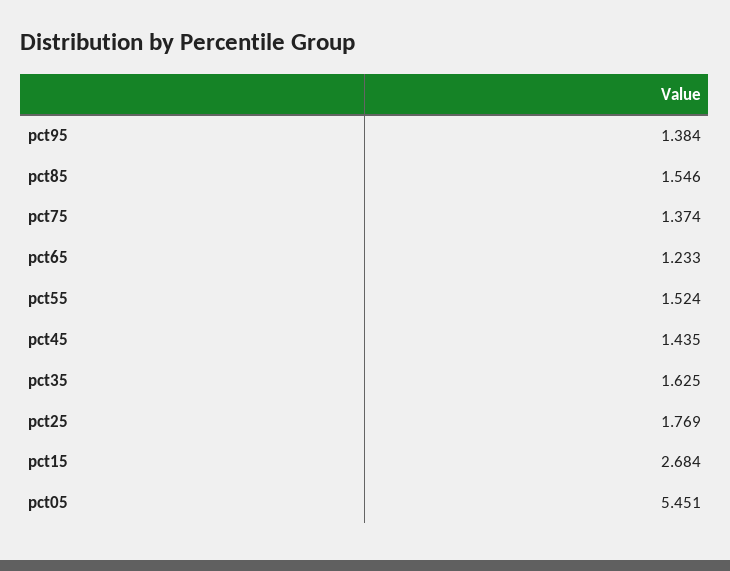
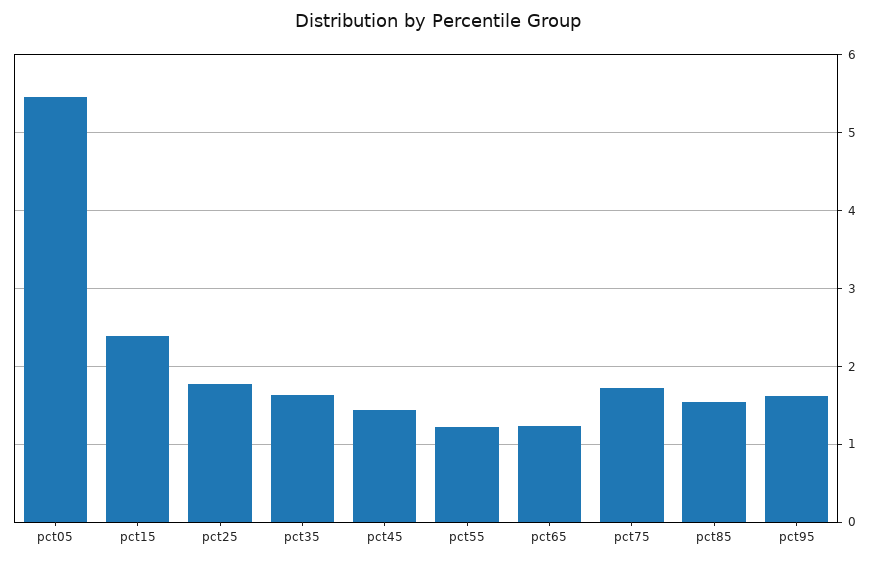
  {
-   "pct95": 1.384,
+   "pct95": 1.6,
    "pct85": 1.546,
-   "pct75": 1.374,
+   "pct75": 1.7,
    "pct65": 1.233,
-   "pct55": 1.524,
+   "pct55": 1.2,
    "pct45": 1.435,
    "pct35": 1.625,
    "pct25": 1.769,
-   "pct15": 2.684,
+   "pct15": 2.4,
    "pct05": 5.451
  }

